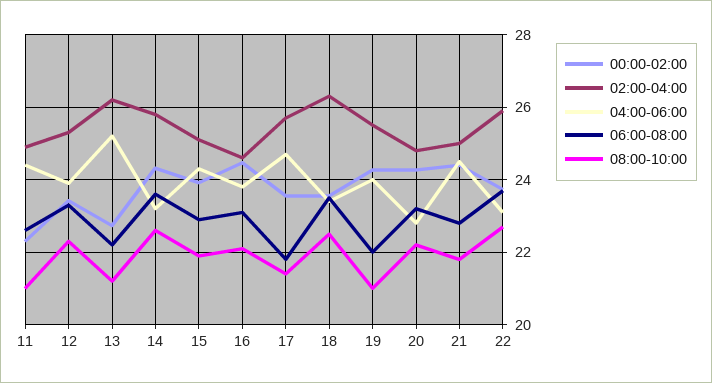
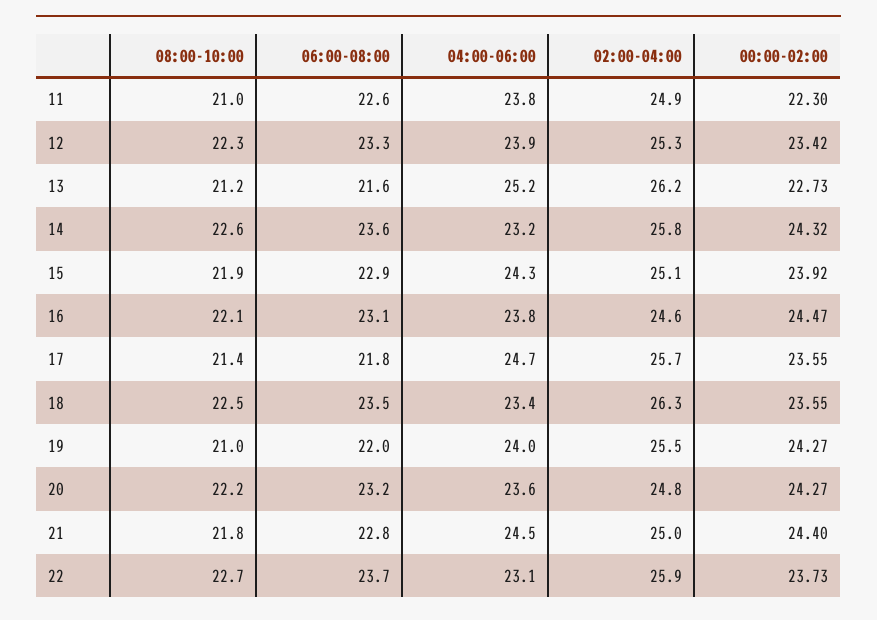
  {
    "00:00-02:00": {
      "11": 22.3,
      "12": 23.42,
      "13": 22.73,
      "14": 24.32,
      "15": 23.92,
      "16": 24.47,
      "17": 23.55,
      "18": 23.55,
      "19": 24.27,
      "20": 24.27,
      "21": 24.4,
      "22": 23.73
    },
    "02:00-04:00": {
      "11": 24.9,
      "12": 25.3,
      "13": 26.2,
      "14": 25.8,
      "15": 25.1,
      "16": 24.6,
      "17": 25.7,
      "18": 26.3,
      "19": 25.5,
      "20": 24.8,
      "21": 25,
      "22": 25.9
    },
    "04:00-06:00": {
-     "11": 24.4,
+     "11": 23.8,
      "12": 23.9,
      "13": 25.2,
      "14": 23.2,
      "15": 24.3,
      "16": 23.8,
      "17": 24.7,
      "18": 23.4,
      "19": 24,
-     "20": 22.8,
+     "20": 23.6,
      "21": 24.5,
      "22": 23.1
    },
    "06:00-08:00": {
      "11": 22.6,
      "12": 23.3,
-     "13": 22.2,
+     "13": 21.6,
      "14": 23.6,
      "15": 22.9,
      "16": 23.1,
      "17": 21.8,
      "18": 23.5,
      "19": 22,
      "20": 23.2,
      "21": 22.8,
      "22": 23.7
    },
    "08:00-10:00": {
      "11": 21,
      "12": 22.3,
      "13": 21.2,
      "14": 22.6,
      "15": 21.9,
      "16": 22.1,
      "17": 21.4,
      "18": 22.5,
      "19": 21,
      "20": 22.2,
      "21": 21.8,
      "22": 22.7
    }
  }

